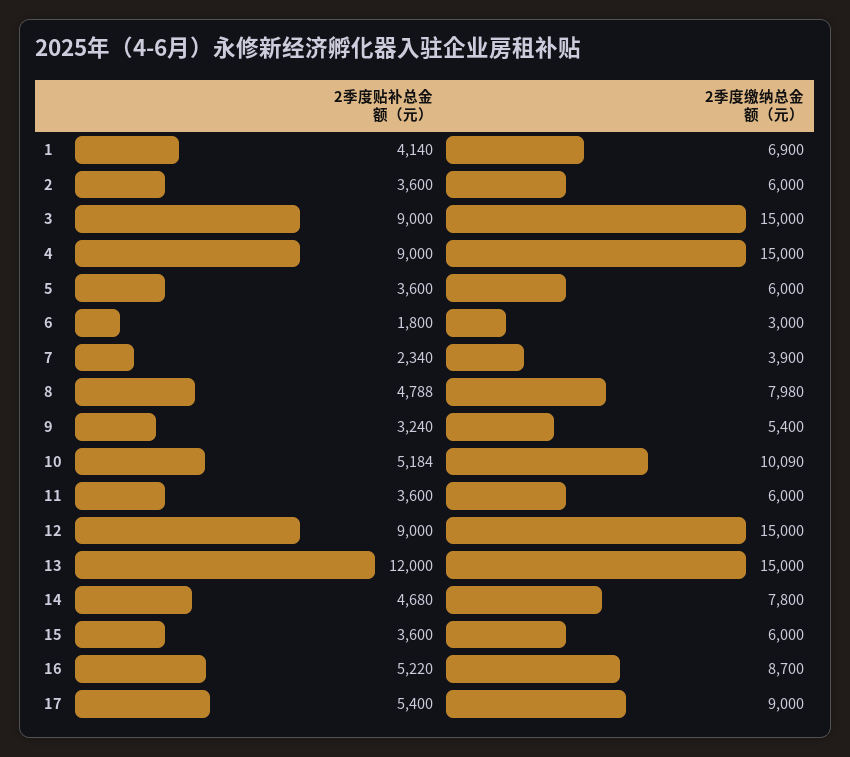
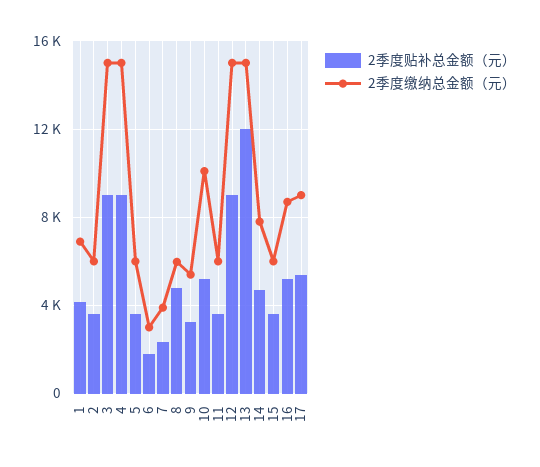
  {
    "2季度贴补总金额（元）": {
      "1": 4140,
      "2": 3600,
      "3": 9000,
      "4": 9000,
      "5": 3600,
      "6": 1800,
      "7": 2340,
      "8": 4788,
      "9": 3240,
      "10": 5184,
      "11": 3600,
      "12": 9000,
      "13": 12000,
      "14": 4680,
      "15": 3600,
      "16": 5220,
      "17": 5400
    },
    "2季度缴纳总金额（元）": {
      "1": 6900,
      "2": 6000,
      "3": 15000,
      "4": 15000,
      "5": 6000,
      "6": 3000,
      "7": 3900,
-     "8": 7980,
+     "8": 6000,
      "9": 5400,
      "10": 10090,
      "11": 6000,
      "12": 15000,
      "13": 15000,
      "14": 7800,
      "15": 6000,
      "16": 8700,
      "17": 9000
    }
  }

